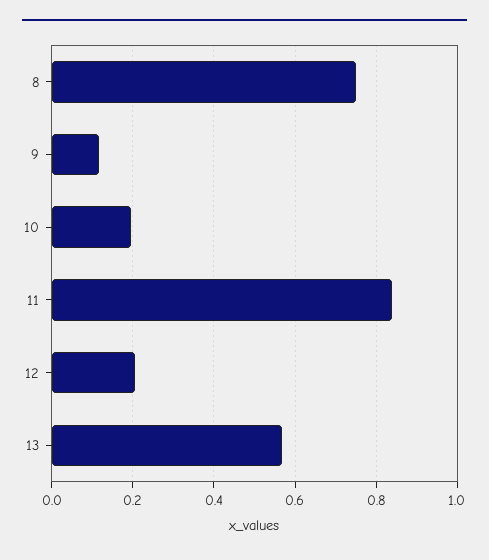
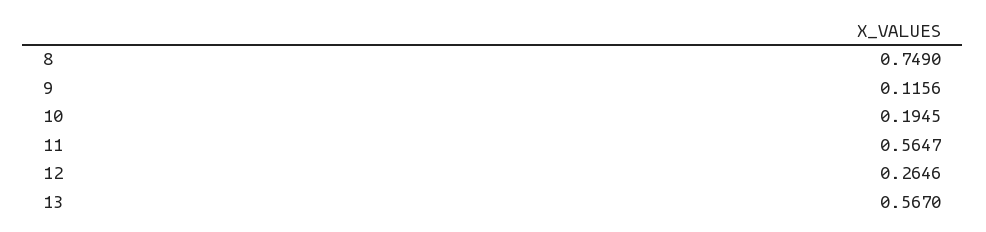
  {
    "8": 0.749,
    "9": 0.1156,
    "10": 0.1945,
-   "11": 0.84,
+   "11": 0.5647,
-   "12": 0.2,
+   "12": 0.2646,
    "13": 0.567
  }

